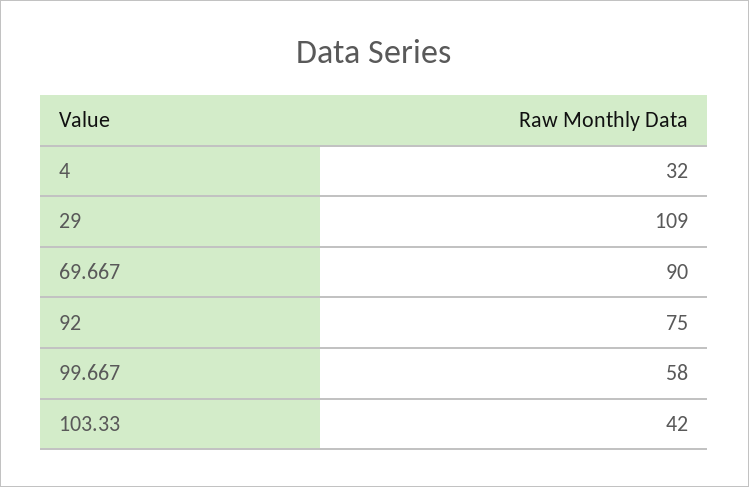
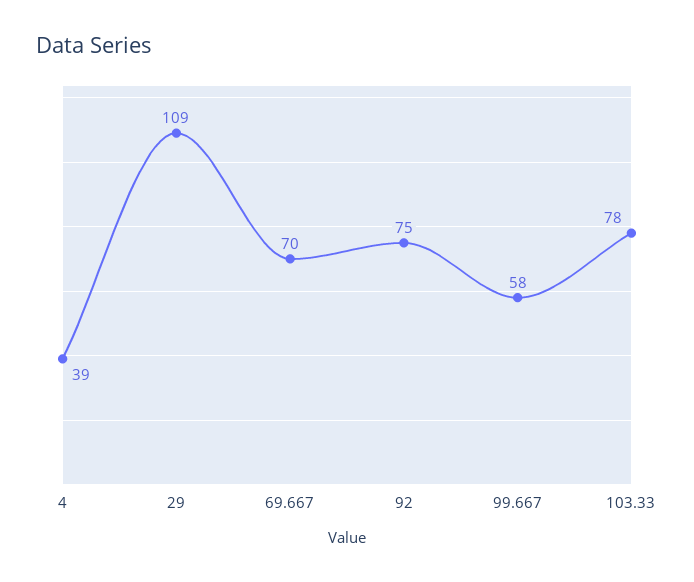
  {
-   "4": 32,
+   "4": 39,
    "29": 109,
-   "69.667": 90,
+   "69.667": 70,
    "92": 75,
    "99.667": 58,
-   "103.33": 42
+   "103.33": 78
  }

